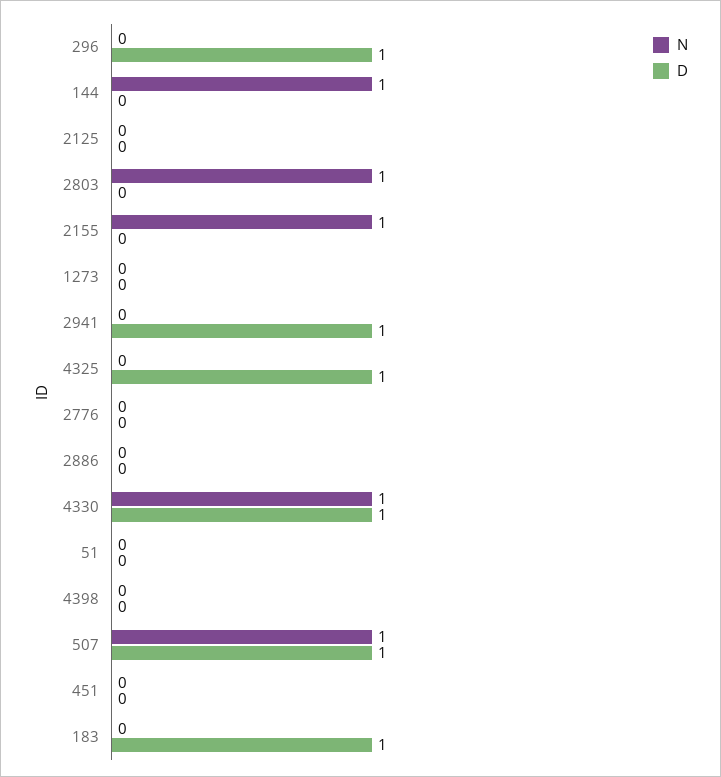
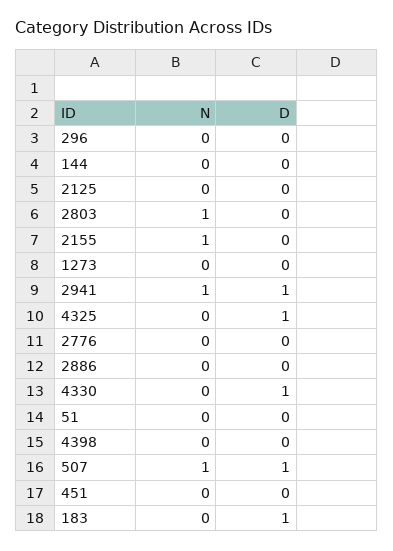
  {
    "N": {
      "296": 0,
-     "144": 1,
+     "144": 0,
      "2125": 0,
      "2803": 1,
      "2155": 1,
      "1273": 0,
-     "2941": 0,
+     "2941": 1,
      "4325": 0,
      "2776": 0,
      "2886": 0,
-     "4330": 1,
+     "4330": 0,
      "51": 0,
      "4398": 0,
      "507": 1,
      "451": 0,
      "183": 0
    },
    "D": {
-     "296": 1,
+     "296": 0,
      "144": 0,
      "2125": 0,
      "2803": 0,
      "2155": 0,
      "1273": 0,
      "2941": 1,
      "4325": 1,
      "2776": 0,
      "2886": 0,
      "4330": 1,
      "51": 0,
      "4398": 0,
      "507": 1,
      "451": 0,
      "183": 1
    }
  }

